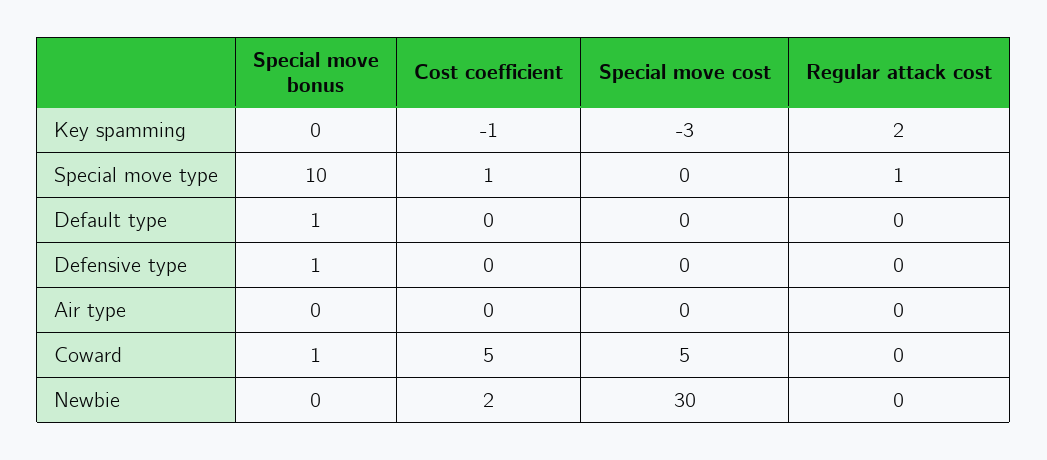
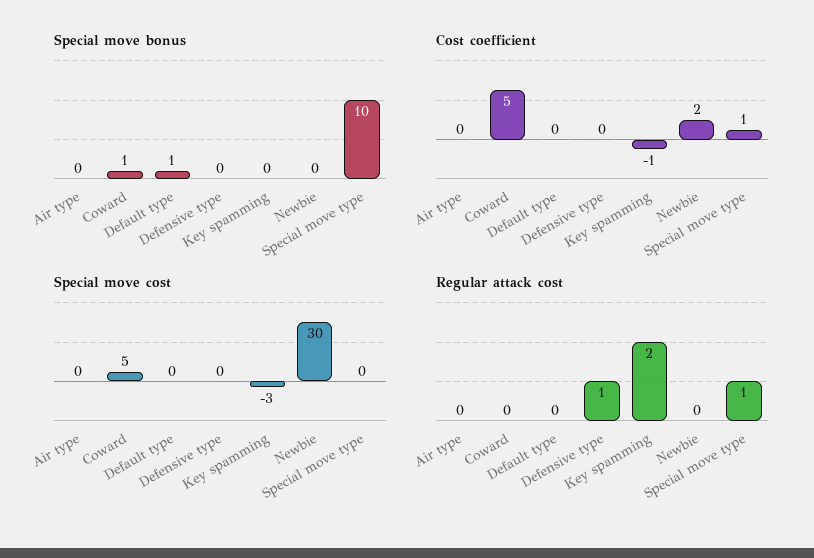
  {
    "Special move bonus": {
      "Key spamming": 0,
      "Special move type": 10,
      "Default type": 1,
-     "Defensive type": 1,
+     "Defensive type": 0,
      "Air type": 0,
      "Coward": 1,
      "Newbie": 0
    },
    "Cost coefficient": {
      "Key spamming": -1,
      "Special move type": 1,
      "Default type": 0,
      "Defensive type": 0,
      "Air type": 0,
      "Coward": 5,
      "Newbie": 2
    },
    "Special move cost": {
      "Key spamming": -3,
      "Special move type": 0,
      "Default type": 0,
      "Defensive type": 0,
      "Air type": 0,
      "Coward": 5,
      "Newbie": 30
    },
    "Regular attack cost": {
      "Key spamming": 2,
      "Special move type": 1,
      "Default type": 0,
-     "Defensive type": 0,
+     "Defensive type": 1,
      "Air type": 0,
      "Coward": 0,
      "Newbie": 0
    }
  }

